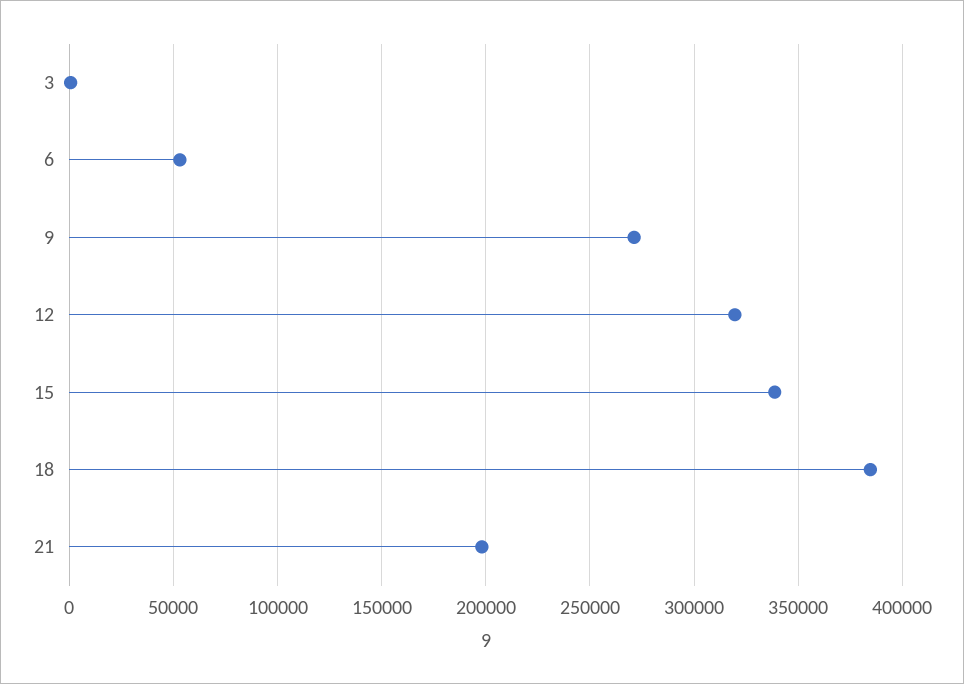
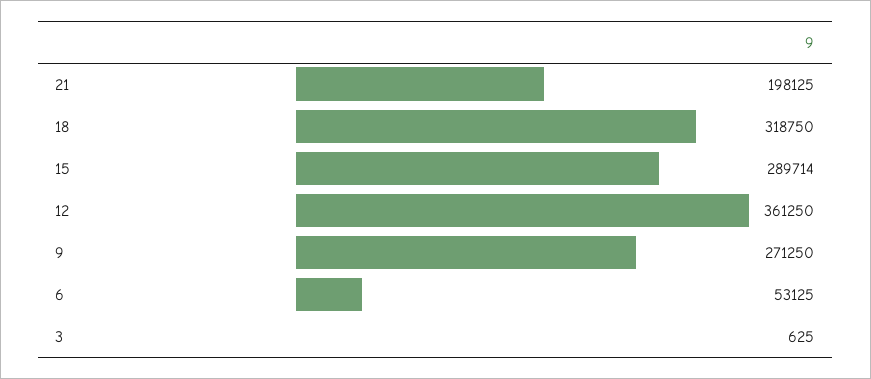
  {
    "3": 625,
    "6": 53125,
    "9": 271250,
-   "12": 320000,
+   "12": 361250,
-   "15": 340000,
+   "15": 289714,
-   "18": 385000,
+   "18": 318750,
    "21": 198125
  }

